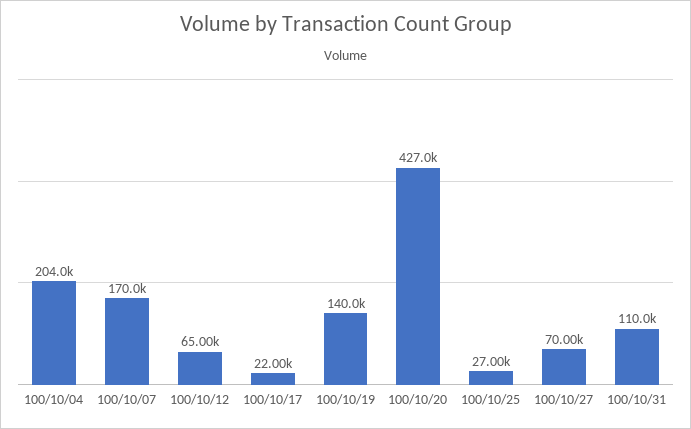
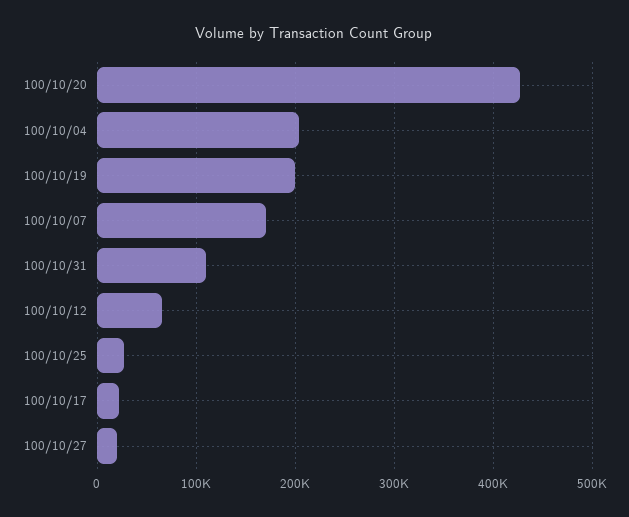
  {
    "100/10/04": 204000,
    "100/10/07": 170000,
    "100/10/12": 65000,
    "100/10/17": 22000,
-   "100/10/19": 140000,
+   "100/10/19": 200000,
    "100/10/20": 427000,
    "100/10/25": 27000,
-   "100/10/27": 70000,
+   "100/10/27": 20000,
    "100/10/31": 110000
  }

